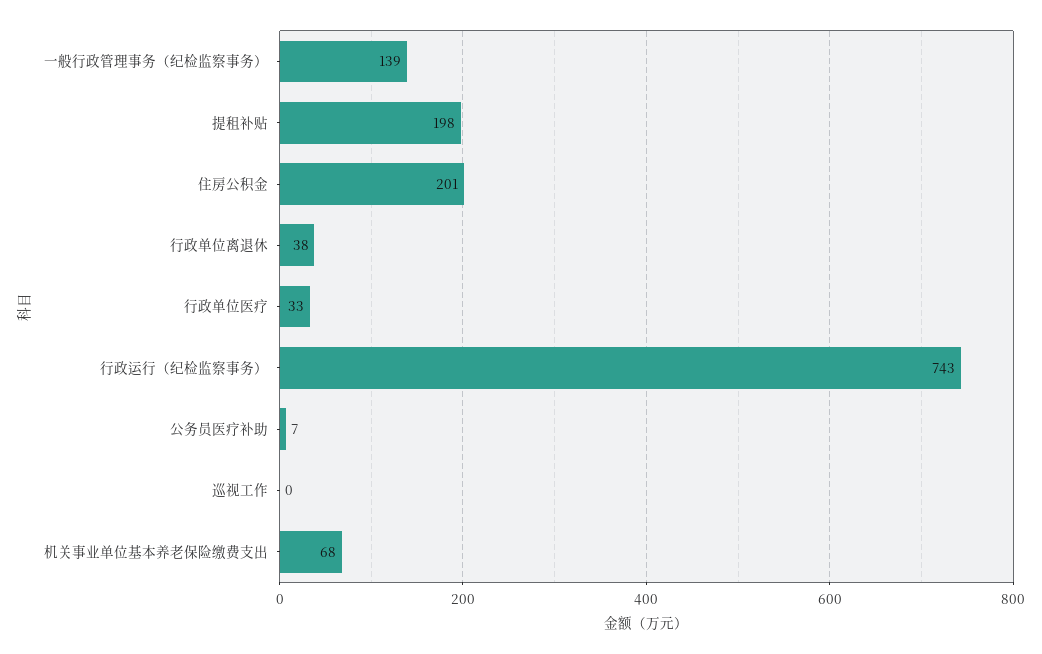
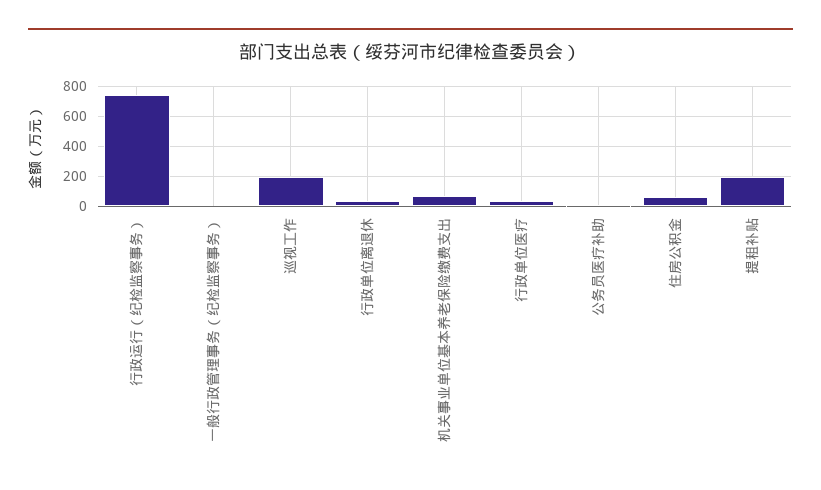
  {
-   "一般行政管理事务（纪检监察事务）": 139,
+   "一般行政管理事务（纪检监察事务）": 0,
    "提租补贴": 198,
-   "住房公积金": 201,
+   "住房公积金": 50,
    "行政单位离退休": 38,
    "行政单位医疗": 33,
    "行政运行（纪检监察事务）": 743,
    "公务员医疗补助": 7,
-   "巡视工作": 0,
+   "巡视工作": 200,
    "机关事业单位基本养老保险缴费支出": 68
  }

